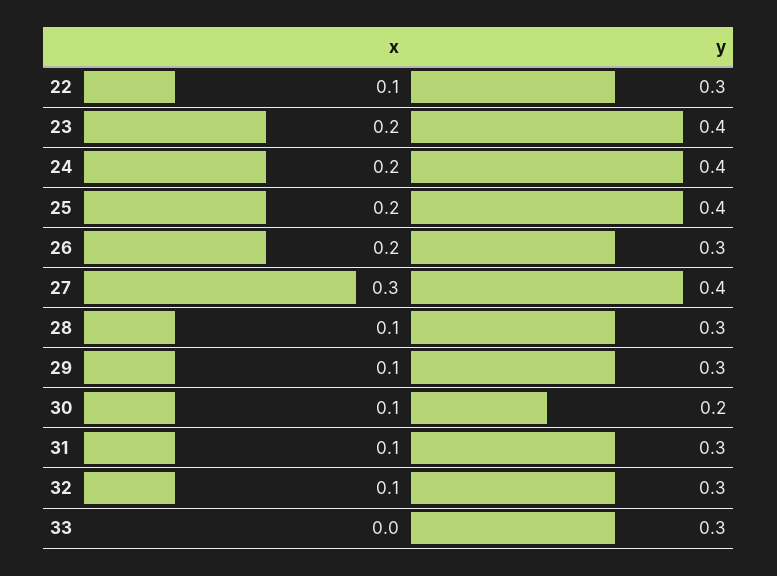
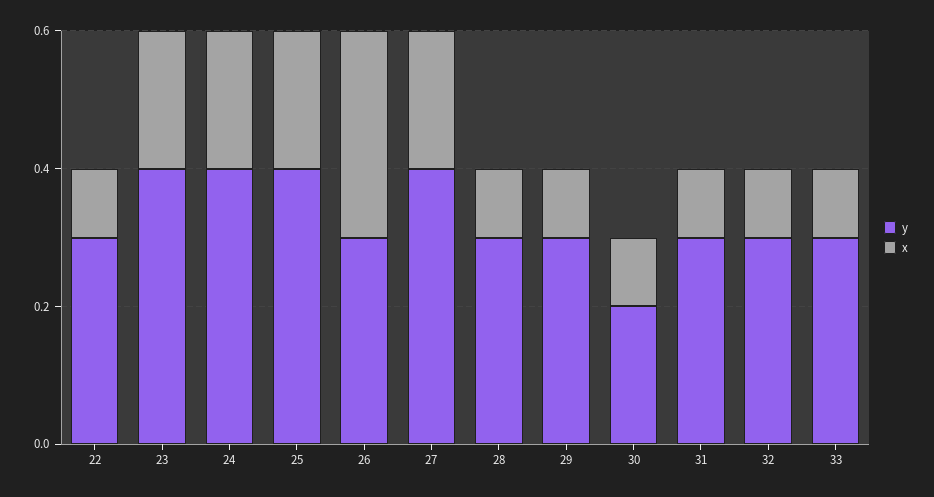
  {
    "x": {
      "22": 0.1,
      "23": 0.2,
      "24": 0.2,
      "25": 0.2,
-     "26": 0.2,
+     "26": 0.3,
-     "27": 0.3,
+     "27": 0.2,
      "28": 0.1,
      "29": 0.1,
      "30": 0.1,
      "31": 0.1,
      "32": 0.1,
-     "33": 0
+     "33": 0.1
    },
    "y": {
      "22": 0.3,
      "23": 0.4,
      "24": 0.4,
      "25": 0.4,
      "26": 0.3,
      "27": 0.4,
      "28": 0.3,
      "29": 0.3,
      "30": 0.2,
      "31": 0.3,
      "32": 0.3,
      "33": 0.3
    }
  }

